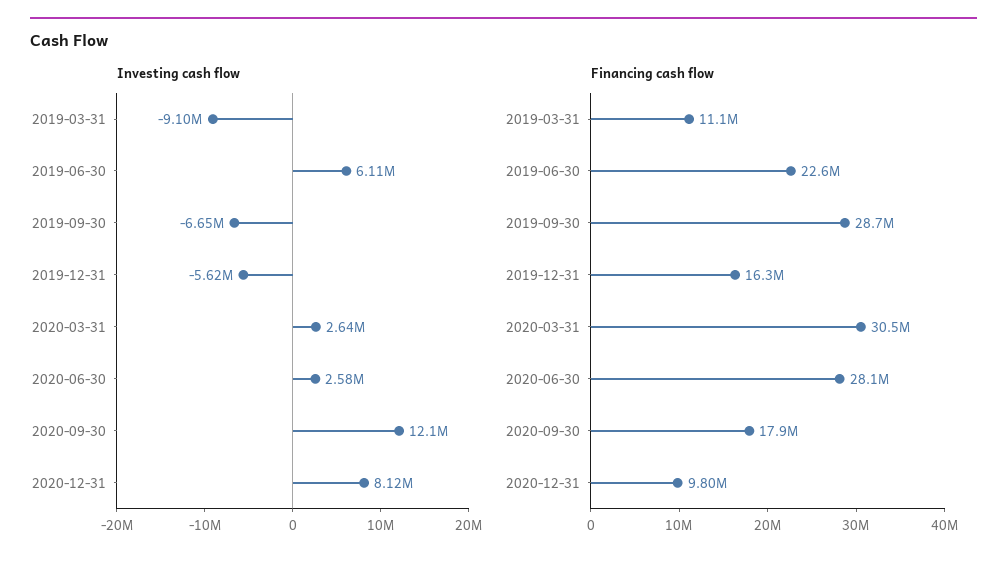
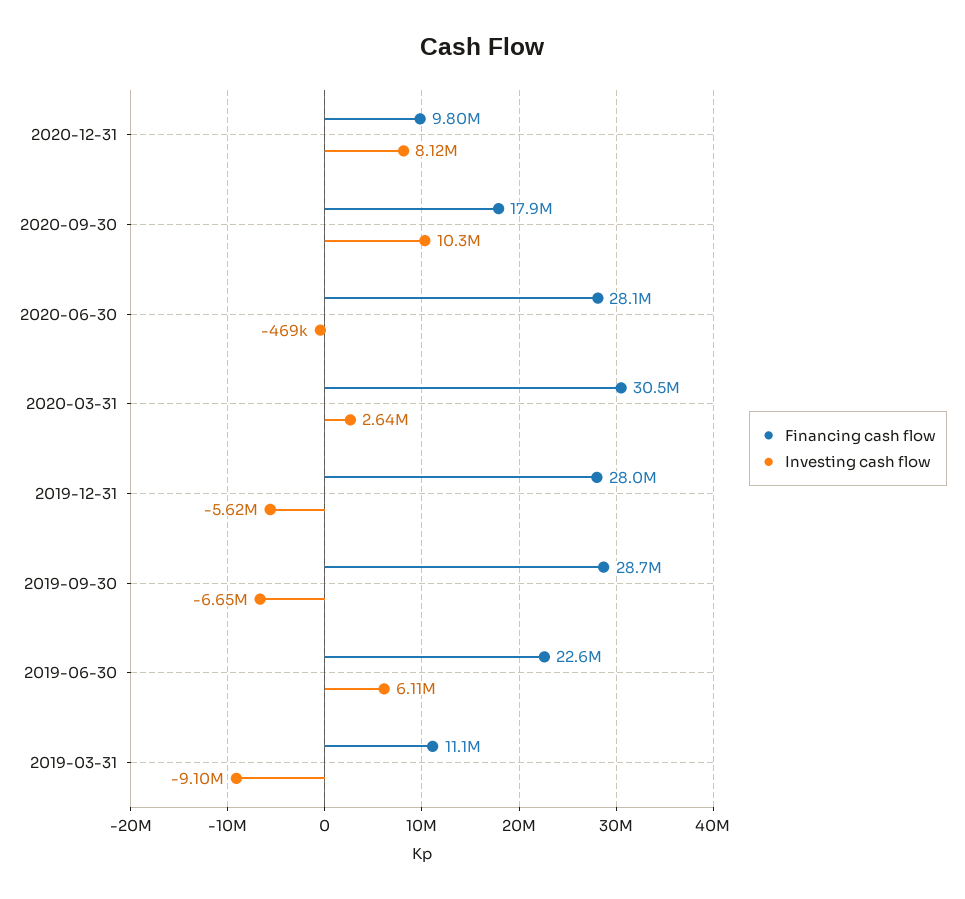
  {
    "Investing cash flow": {
      "2019-03-31": -9100000,
      "2019-06-30": 6110000,
      "2019-09-30": -6650000,
      "2019-12-31": -5620000,
      "2020-03-31": 2640000,
-     "2020-06-30": 2580000,
+     "2020-06-30": -469000,
-     "2020-09-30": 12100000,
+     "2020-09-30": 10300000,
      "2020-12-31": 8120000
    },
    "Financing cash flow": {
      "2019-03-31": 11100000,
      "2019-06-30": 22600000,
      "2019-09-30": 28700000,
-     "2019-12-31": 16300000,
+     "2019-12-31": 28000000,
      "2020-03-31": 30500000,
      "2020-06-30": 28100000,
      "2020-09-30": 17900000,
      "2020-12-31": 9800000
    }
  }

